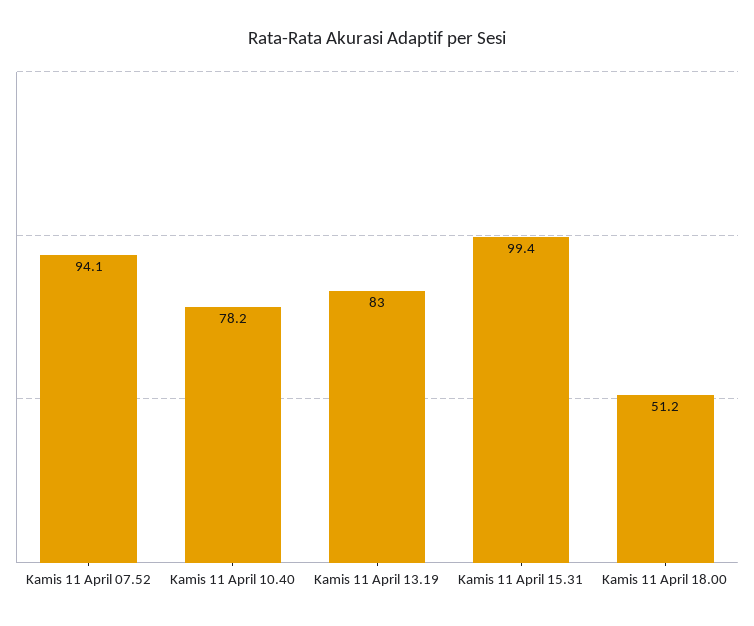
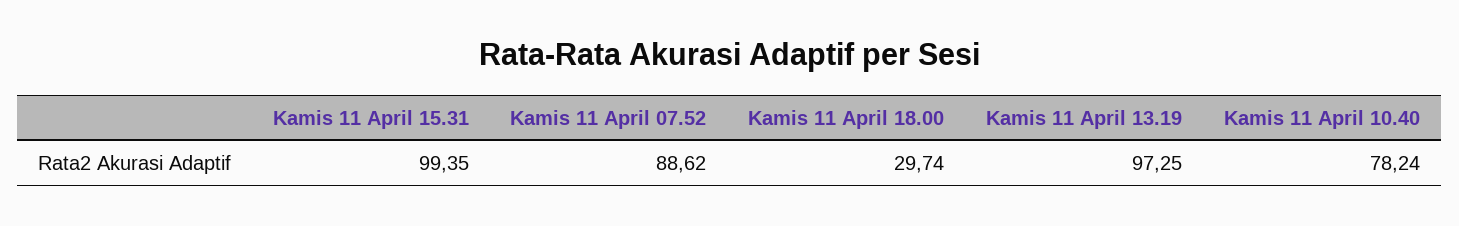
  {
-   "Kamis 11 April 07.52": 94.1,
+   "Kamis 11 April 07.52": 88.62,
    "Kamis 11 April 10.40": 78.24,
-   "Kamis 11 April 13.19": 83,
+   "Kamis 11 April 13.19": 97.25,
    "Kamis 11 April 15.31": 99.35,
-   "Kamis 11 April 18.00": 51.2
+   "Kamis 11 April 18.00": 29.74
  }

